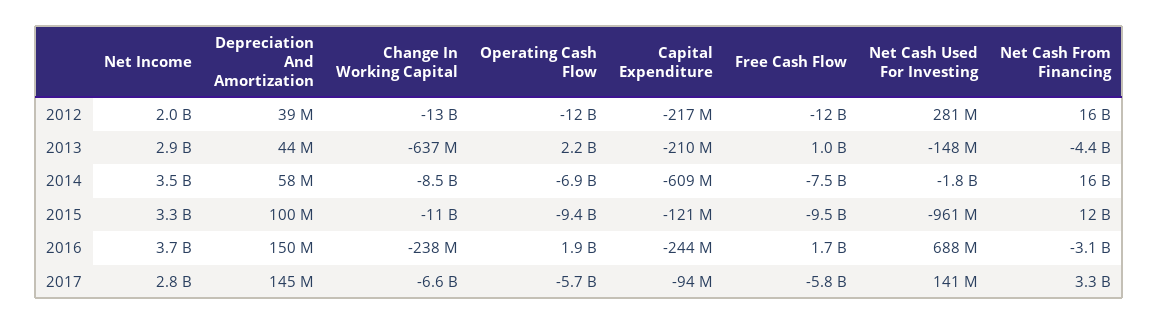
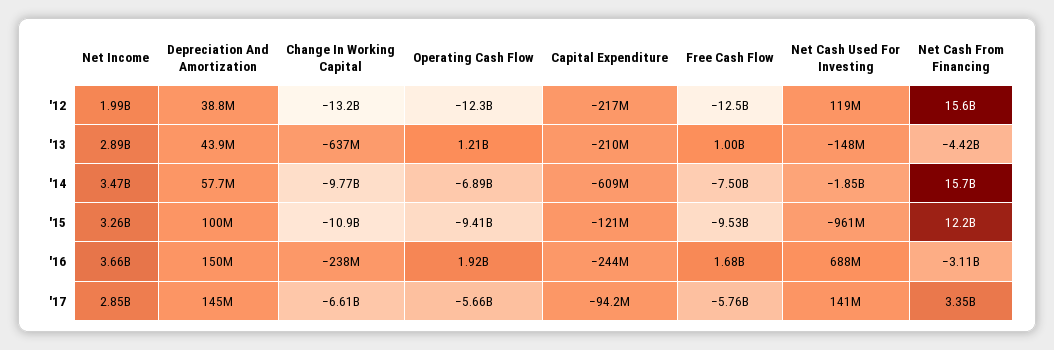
  {
    "Net Income": {
      "2012": 1990000000,
      "2013": 2890000000,
      "2014": 3470000000,
      "2015": 3260000000,
      "2016": 3660000000,
      "2017": 2850000000
    },
    "Depreciation And Amortization": {
      "2012": 38800000,
      "2013": 43900000,
      "2014": 57700000,
      "2015": 100000000,
      "2016": 150000000,
      "2017": 145000000
    },
    "Change In Working Capital": {
      "2012": -13200000000,
      "2013": -637000000,
-     "2014": -8500000000,
+     "2014": -9770000000,
      "2015": -10900000000,
      "2016": -238000000,
      "2017": -6610000000
    },
    "Operating Cash Flow": {
      "2012": -12300000000,
-     "2013": 2200000000,
+     "2013": 1210000000,
      "2014": -6890000000,
      "2015": -9410000000,
      "2016": 1920000000,
      "2017": -5660000000
    },
    "Capital Expenditure": {
      "2012": -217000000,
      "2013": -210000000,
      "2014": -609000000,
      "2015": -121000000,
      "2016": -244000000,
      "2017": -94200000
    },
    "Free Cash Flow": {
      "2012": -12500000000,
      "2013": 1000000000,
      "2014": -7500000000,
      "2015": -9530000000,
      "2016": 1680000000,
      "2017": -5760000000
    },
    "Net Cash Used For Investing": {
-     "2012": 281000000,
+     "2012": 119000000,
      "2013": -148000000,
      "2014": -1850000000,
      "2015": -961000000,
      "2016": 688000000,
      "2017": 141000000
    },
    "Net Cash From Financing": {
      "2012": 15600000000,
      "2013": -4420000000,
      "2014": 15700000000,
      "2015": 12200000000,
      "2016": -3110000000,
      "2017": 3350000000
    }
  }

